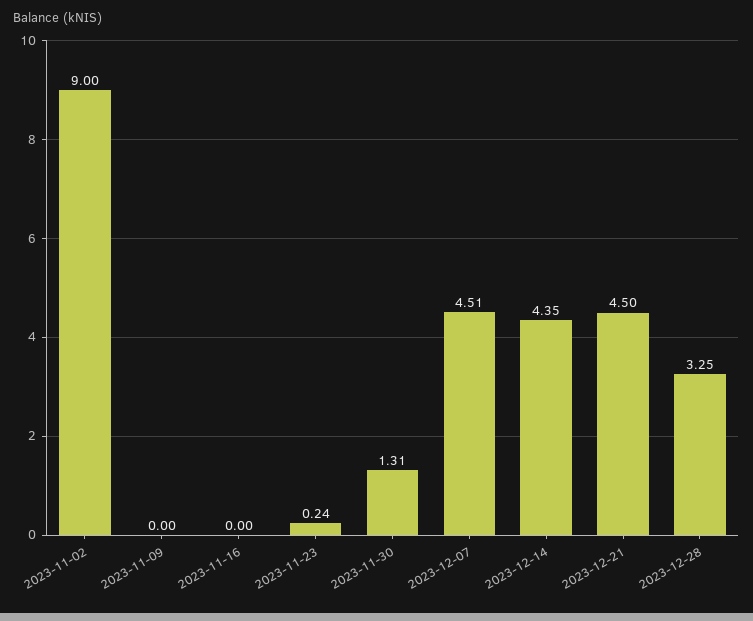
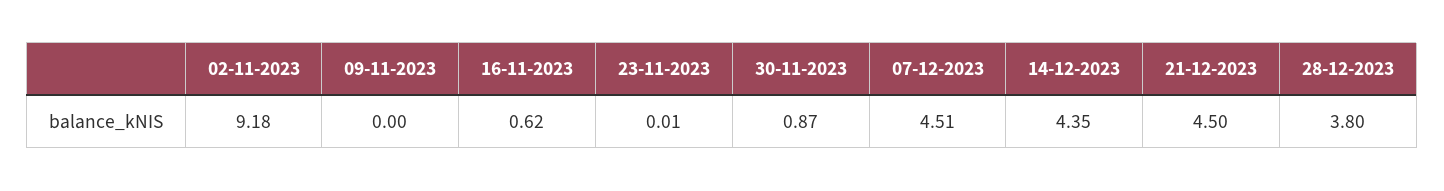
  {
-   "2023-11-02": 9,
+   "2023-11-02": 9.18,
    "2023-11-09": 0,
-   "2023-11-16": 0,
+   "2023-11-16": 0.62,
-   "2023-11-23": 0.24,
+   "2023-11-23": 0.01,
-   "2023-11-30": 1.31,
+   "2023-11-30": 0.87,
    "2023-12-07": 4.51,
    "2023-12-14": 4.35,
    "2023-12-21": 4.5,
-   "2023-12-28": 3.25
+   "2023-12-28": 3.8
  }

